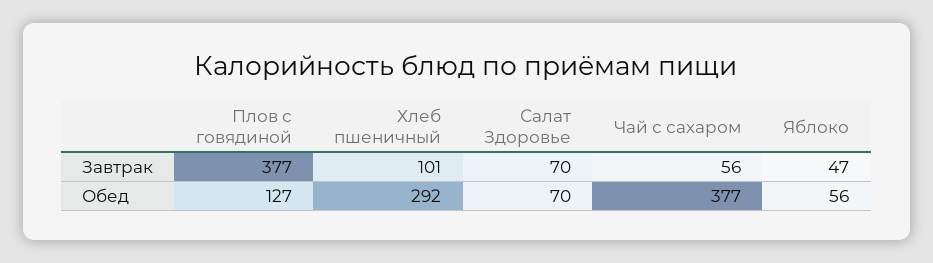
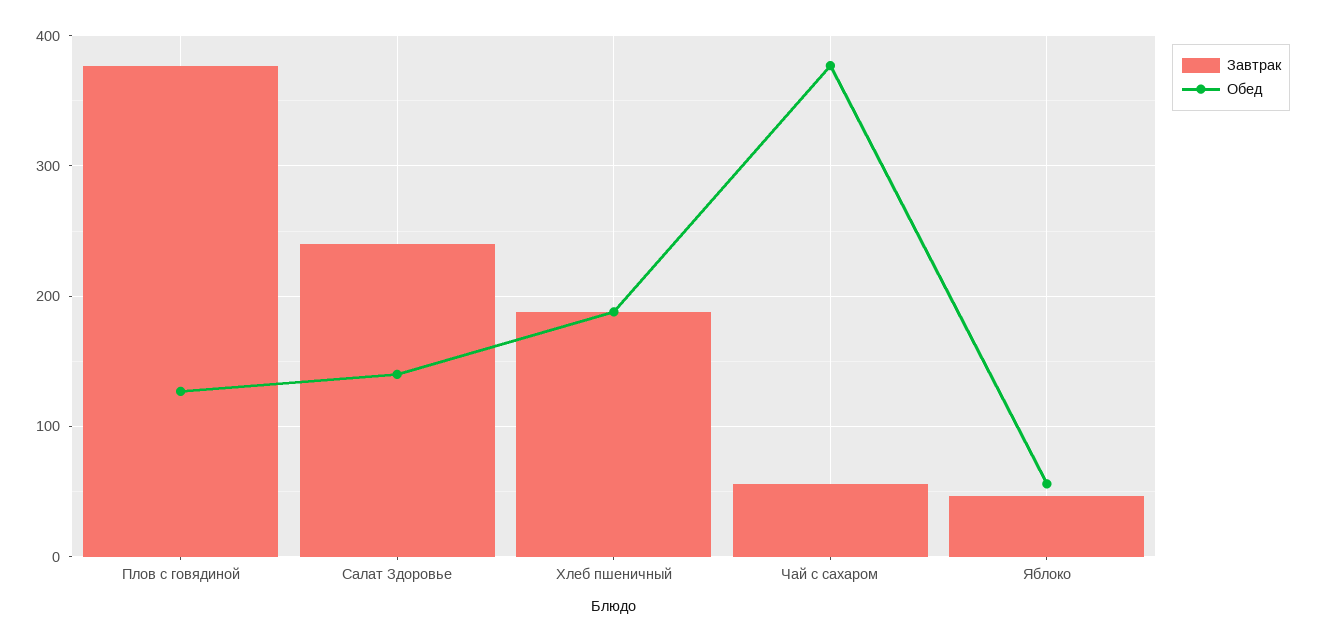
  {
    "Завтрак": {
      "Плов с говядиной": 377,
-     "Хлеб пшеничный": 101,
+     "Хлеб пшеничный": 190,
-     "Салат Здоровье": 70,
+     "Салат Здоровье": 240,
      "Чай с сахаром": 56,
      "Яблоко": 47
    },
    "Обед": {
      "Плов с говядиной": 127,
-     "Хлеб пшеничный": 292,
+     "Хлеб пшеничный": 190,
-     "Салат Здоровье": 70,
+     "Салат Здоровье": 140,
      "Чай с сахаром": 377,
      "Яблоко": 56
    }
  }

